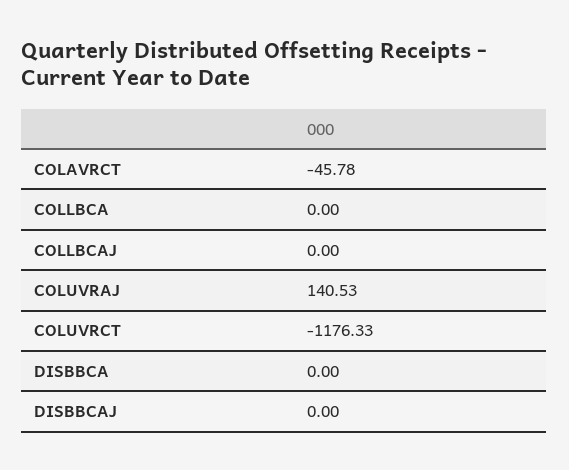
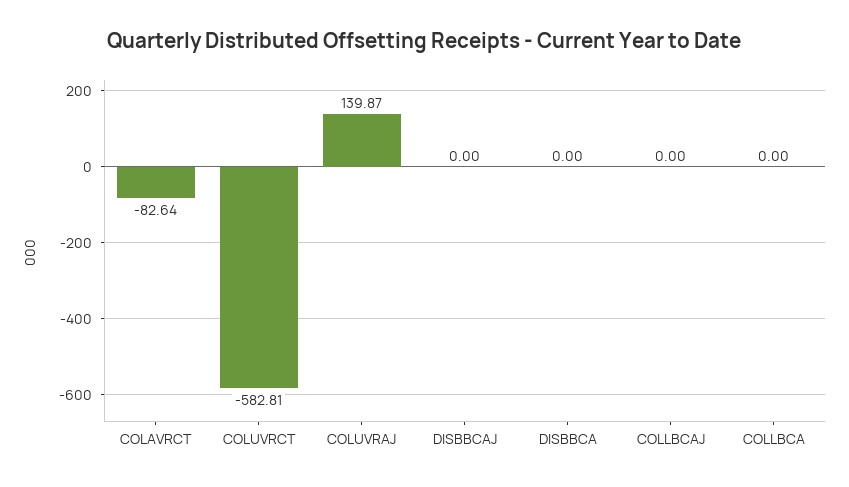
  {
-   "COLAVRCT": -45.78,
+   "COLAVRCT": -82.64,
    "COLLBCA": 0,
    "COLLBCAJ": 0,
-   "COLUVRAJ": 140.53,
+   "COLUVRAJ": 139.87,
-   "COLUVRCT": -1176.33,
+   "COLUVRCT": -582.81,
    "DISBBCA": 0,
    "DISBBCAJ": 0
  }

